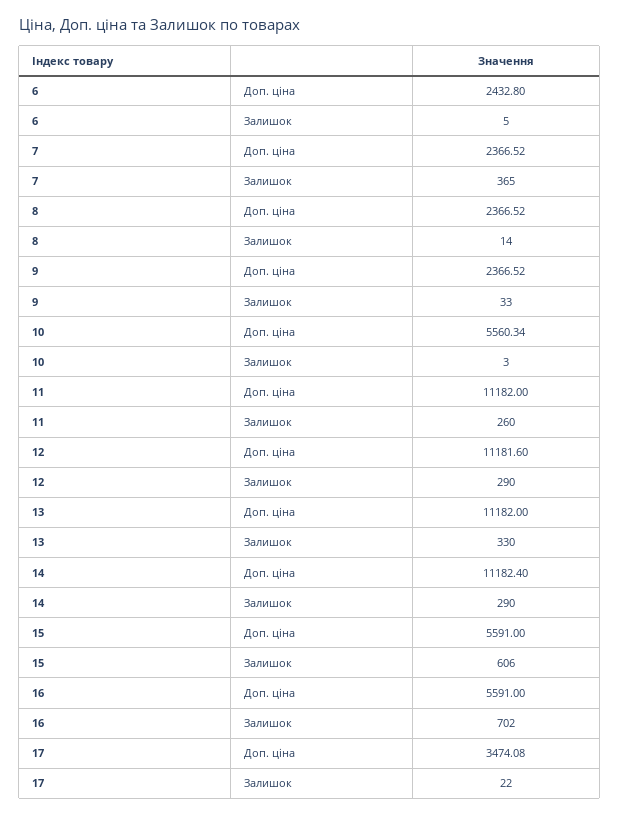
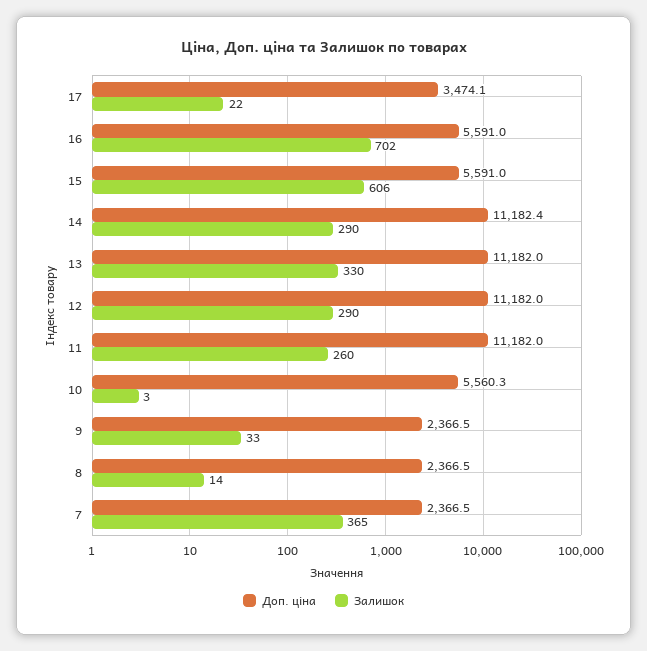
  {
    "Доп. ціна": {
-     "6": 2432.8,
      "7": 2366.52,
      "8": 2366.52,
      "9": 2366.52,
      "10": 5560.34,
      "11": 11182,
-     "12": 11181.6,
+     "12": 11182,
      "13": 11182,
      "14": 11182.4,
      "15": 5591,
      "16": 5591,
      "17": 3474.08
    },
    "Залишок": {
-     "6": 5,
      "7": 365,
      "8": 14,
      "9": 33,
      "10": 3,
      "11": 260,
      "12": 290,
      "13": 330,
      "14": 290,
      "15": 606,
      "16": 702,
      "17": 22
    }
  }

